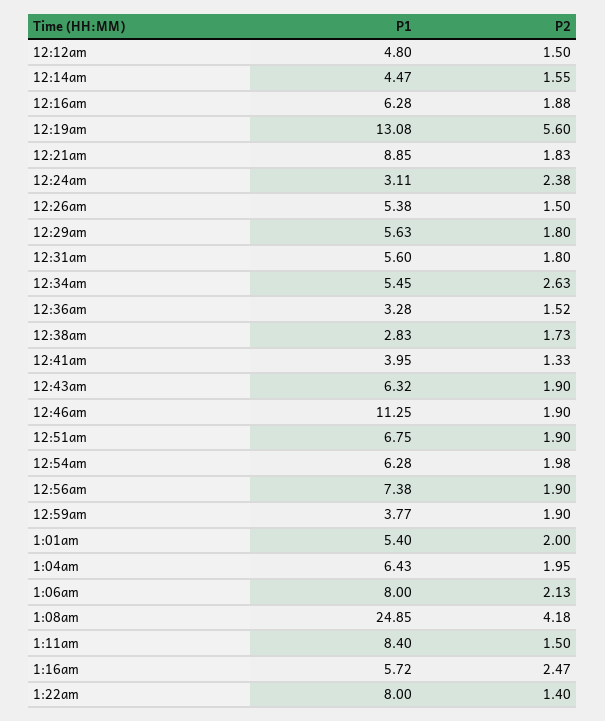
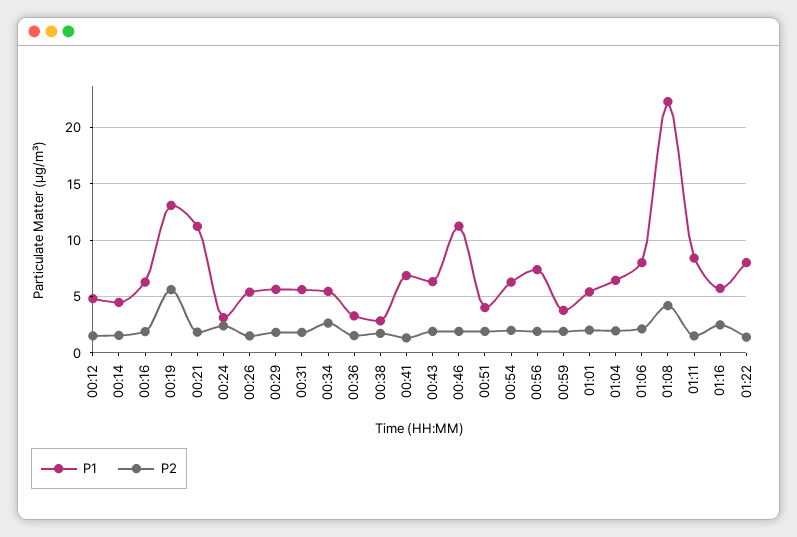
  {
    "P1": {
      "12:12am": 4.8,
      "12:14am": 4.47,
      "12:16am": 6.28,
      "12:19am": 13.08,
-     "12:21am": 8.85,
+     "12:21am": 11,
      "12:24am": 3.11,
      "12:26am": 5.38,
      "12:29am": 5.63,
      "12:31am": 5.6,
      "12:34am": 5.45,
      "12:36am": 3.28,
      "12:38am": 2.83,
-     "12:41am": 3.95,
+     "12:41am": 7,
      "12:43am": 6.32,
      "12:46am": 11.25,
-     "12:51am": 6.75,
+     "12:51am": 4,
      "12:54am": 6.28,
      "12:56am": 7.38,
      "12:59am": 3.77,
      "1:01am": 5.4,
      "1:04am": 6.43,
      "1:06am": 8,
-     "1:08am": 24.85,
+     "1:08am": 22,
      "1:11am": 8.4,
      "1:16am": 5.72,
      "1:22am": 8
    },
    "P2": {
      "12:12am": 1.5,
      "12:14am": 1.55,
      "12:16am": 1.88,
      "12:19am": 5.6,
      "12:21am": 1.83,
      "12:24am": 2.38,
      "12:26am": 1.5,
      "12:29am": 1.8,
      "12:31am": 1.8,
      "12:34am": 2.63,
      "12:36am": 1.52,
      "12:38am": 1.73,
      "12:41am": 1.33,
      "12:43am": 1.9,
      "12:46am": 1.9,
      "12:51am": 1.9,
      "12:54am": 1.98,
      "12:56am": 1.9,
      "12:59am": 1.9,
      "1:01am": 2,
      "1:04am": 1.95,
      "1:06am": 2.13,
      "1:08am": 4.18,
      "1:11am": 1.5,
      "1:16am": 2.47,
      "1:22am": 1.4
    }
  }

